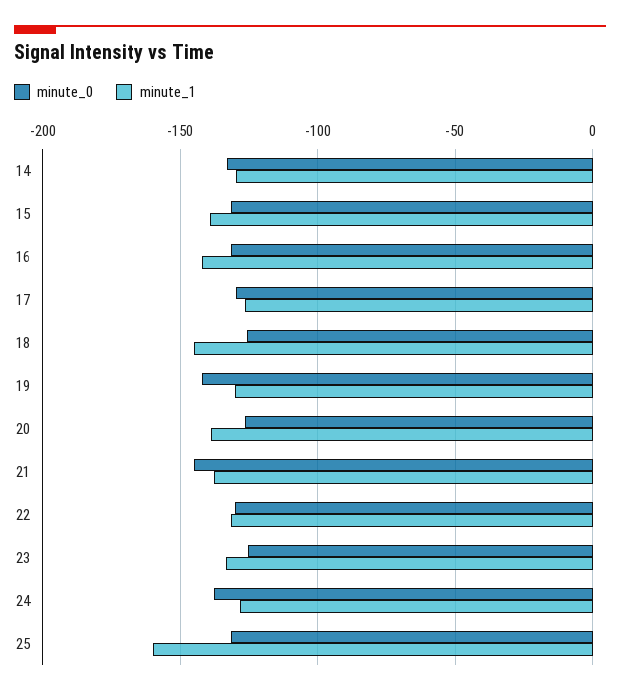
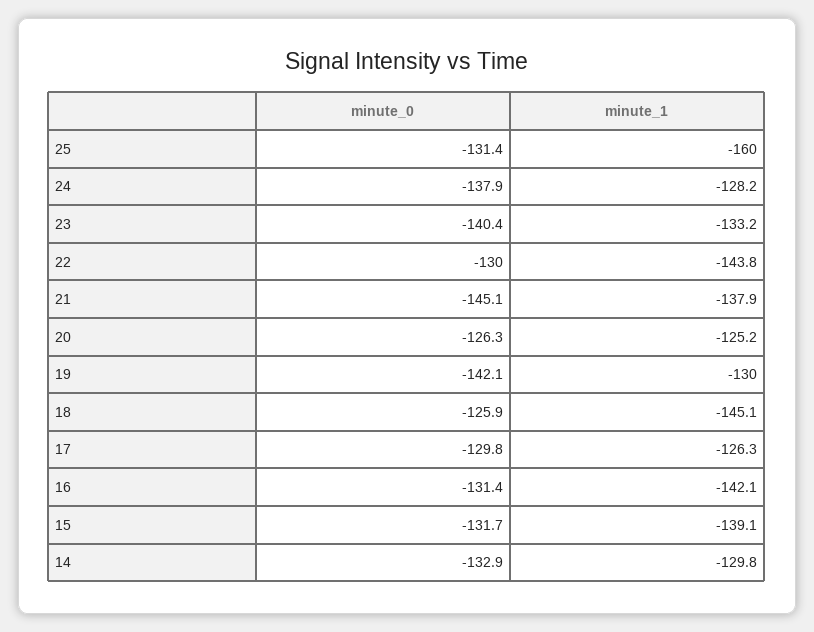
  {
    "minute_0": {
      "14": -132.9,
      "15": -131.7,
      "16": -131.4,
      "17": -129.8,
      "18": -125.9,
      "19": -142.1,
      "20": -126.3,
      "21": -145.1,
      "22": -130,
-     "23": -125,
+     "23": -140.4,
      "24": -137.9,
      "25": -131.4
    },
    "minute_1": {
      "14": -129.8,
      "15": -139.1,
      "16": -142.1,
      "17": -126.3,
      "18": -145.1,
      "19": -130,
-     "20": -140,
+     "20": -125.2,
      "21": -137.9,
-     "22": -130,
+     "22": -143.8,
      "23": -133.2,
      "24": -128.2,
      "25": -160
    }
  }

